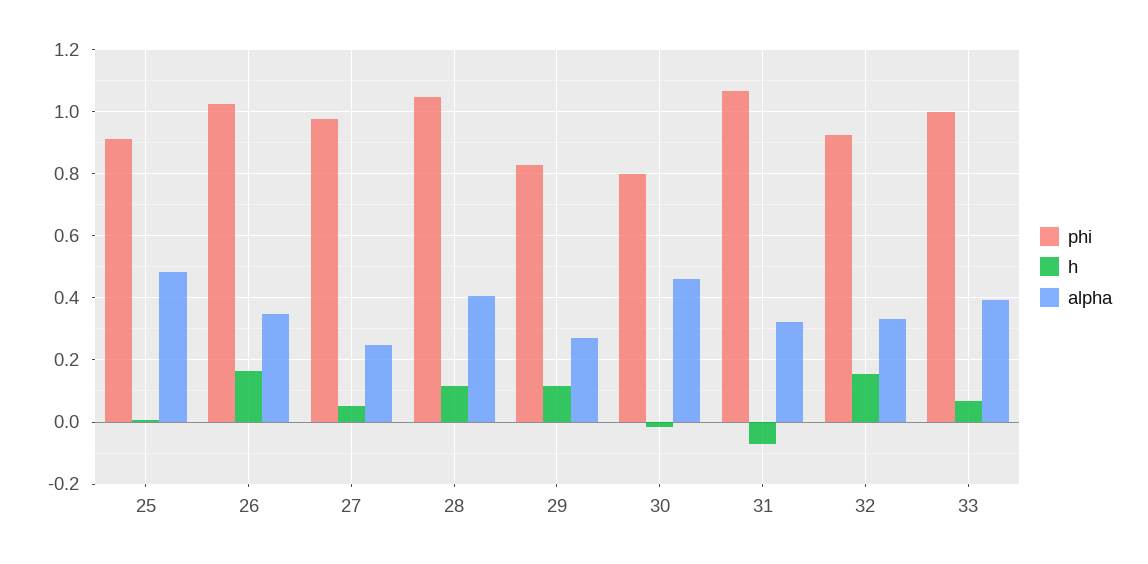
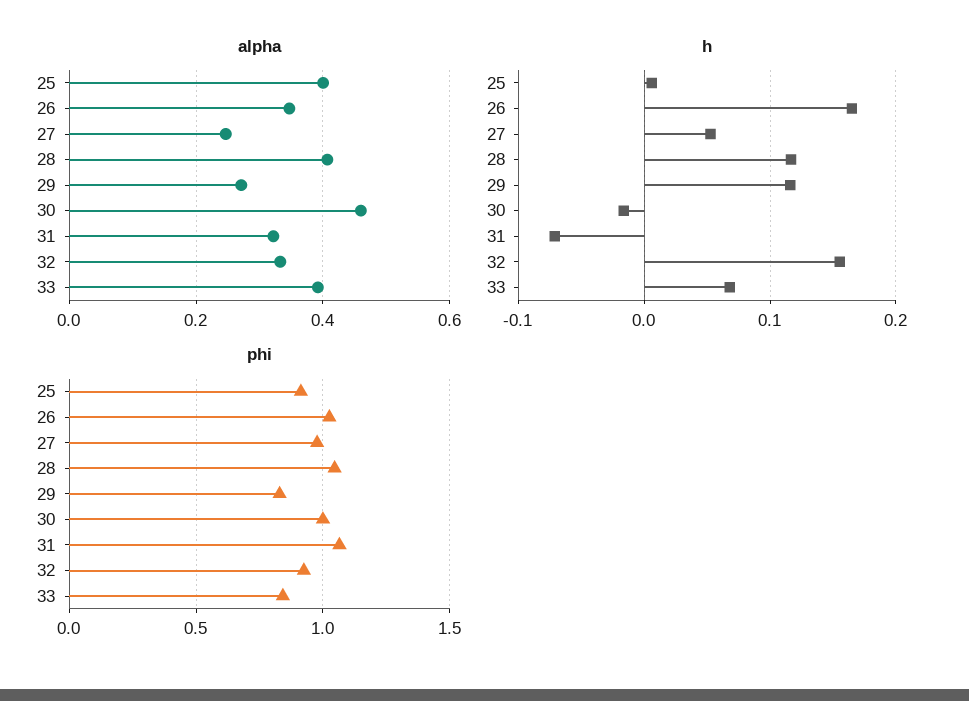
  {
    "phi": {
      "25": 0.92,
      "26": 1.02,
      "27": 0.98,
      "28": 1.04,
      "29": 0.82,
-     "30": 0.8,
+     "30": 1,
      "31": 1.06,
      "32": 0.92,
-     "33": 1
+     "33": 0.85
    },
    "h": {
      "25": 0.01,
      "26": 0.17,
      "27": 0.05,
      "28": 0.12,
      "29": 0.12,
      "30": -0.02,
      "31": -0.07,
      "32": 0.16,
      "33": 0.07
    },
    "alpha": {
-     "25": 0.48,
+     "25": 0.4,
      "26": 0.34,
      "27": 0.24,
      "28": 0.4,
      "29": 0.28,
      "30": 0.46,
      "31": 0.32,
      "32": 0.34,
      "33": 0.4
    }
  }

